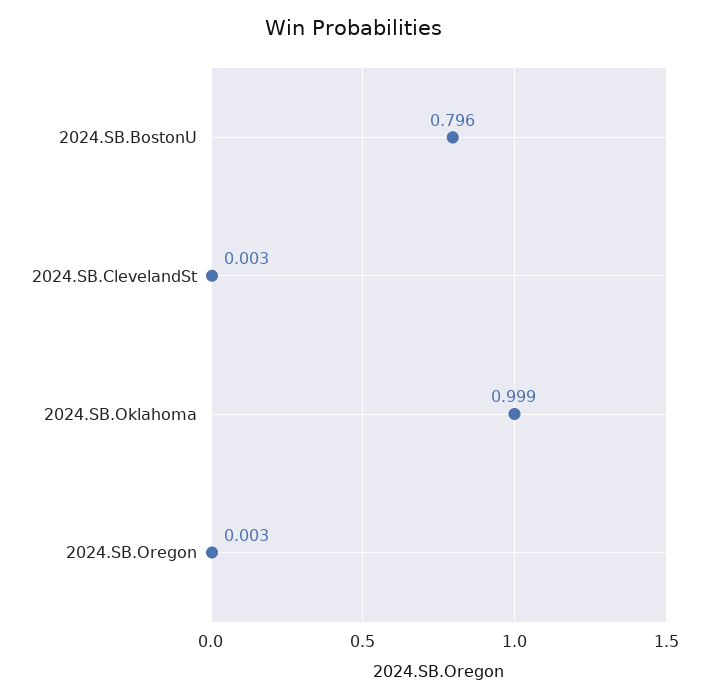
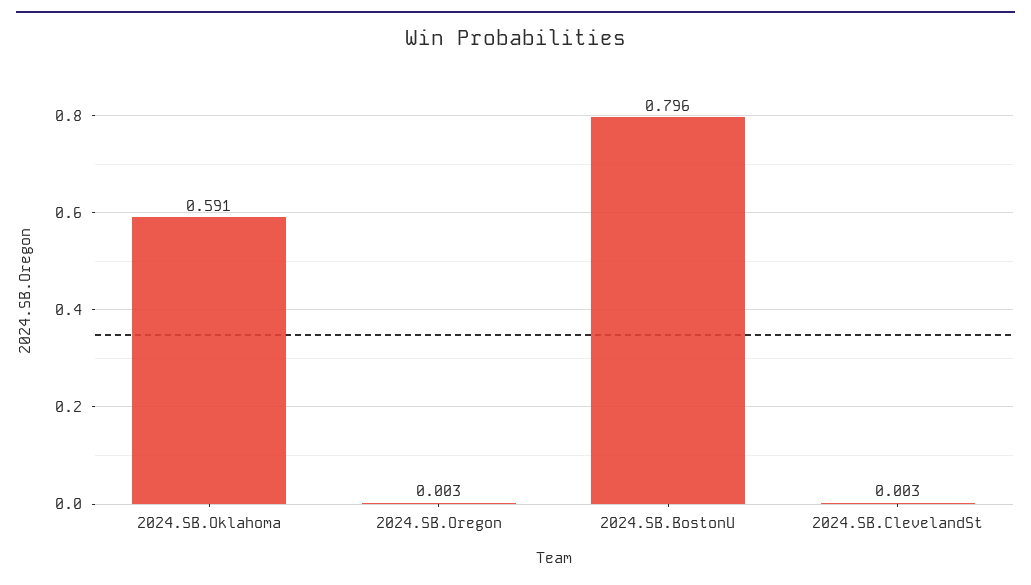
  {
    "2024.SB.BostonU": 0.796,
    "2024.SB.ClevelandSt": 0.003,
-   "2024.SB.Oklahoma": 0.999,
+   "2024.SB.Oklahoma": 0.591,
    "2024.SB.Oregon": 0.003
  }

